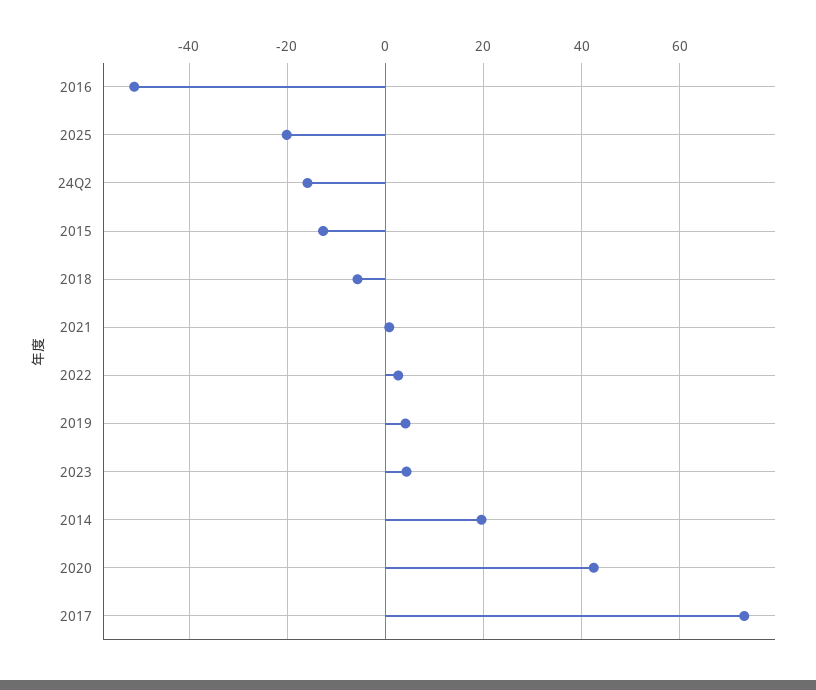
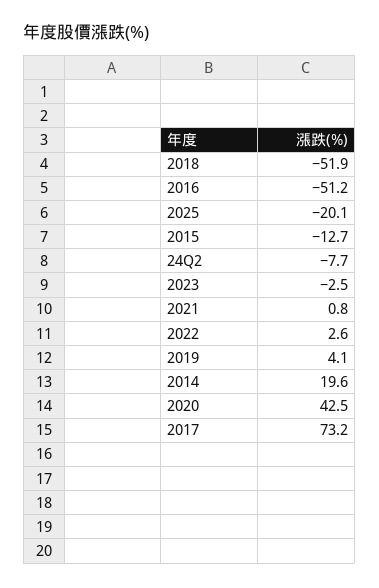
  {
    "2016": -51.2,
    "2025": -20.1,
-   "24Q2": -16,
+   "24Q2": -7.7,
    "2015": -12.7,
-   "2018": -6,
+   "2018": -51.9,
    "2021": 0.8,
    "2022": 2.6,
    "2019": 4.1,
-   "2023": 4,
+   "2023": -2.5,
    "2014": 19.6,
    "2020": 42.5,
    "2017": 73.2
  }

